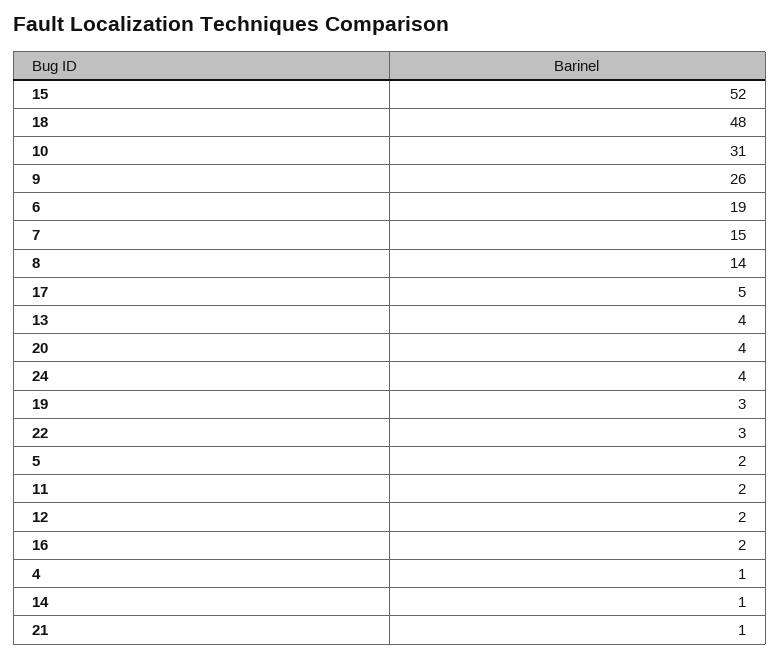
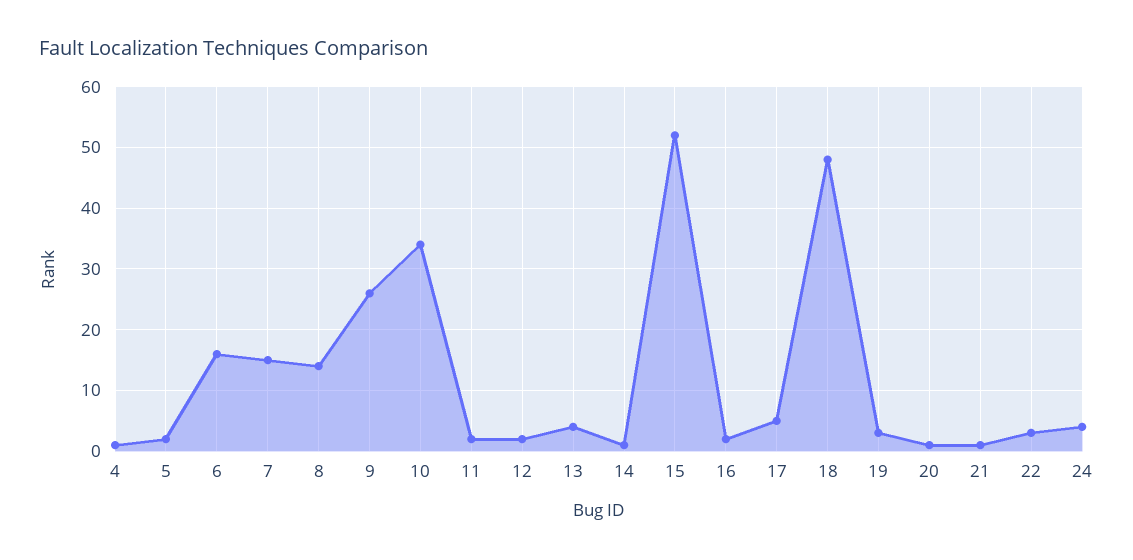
  {
    "15": 52,
    "18": 48,
-   "10": 31,
+   "10": 34,
    "9": 26,
-   "6": 19,
+   "6": 16,
    "7": 15,
    "8": 14,
    "17": 5,
    "13": 4,
-   "20": 4,
+   "20": 1,
    "24": 4,
    "19": 3,
    "22": 3,
    "5": 2,
    "11": 2,
    "12": 2,
    "16": 2,
    "4": 1,
    "14": 1,
    "21": 1
  }

